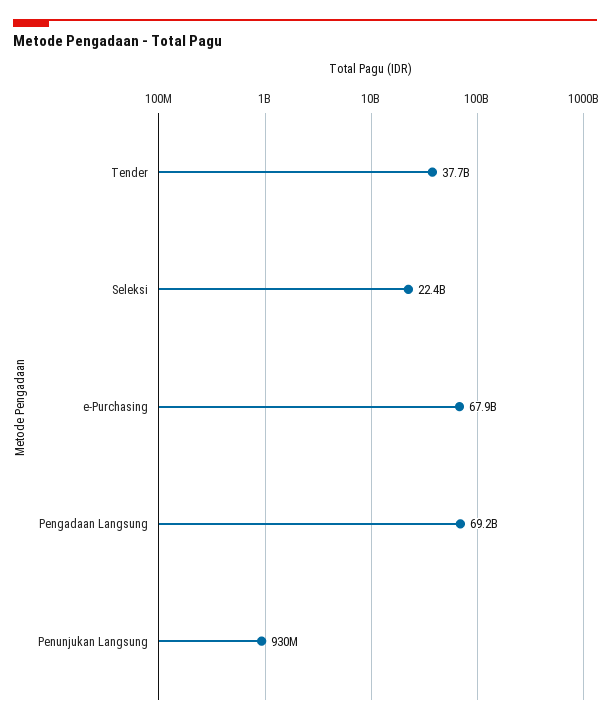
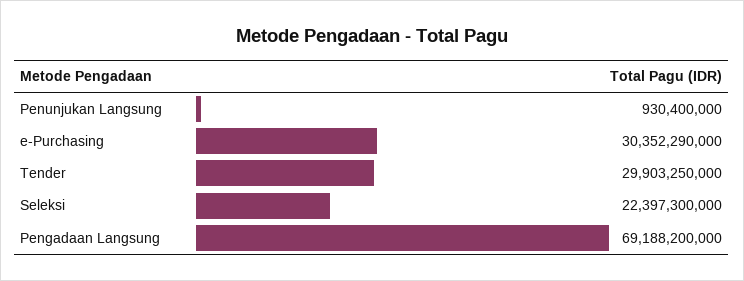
  {
-   "Tender": 37700000000,
+   "Tender": 29903250000,
    "Seleksi": 22397300000,
-   "e-Purchasing": 67900000000,
+   "e-Purchasing": 30352290000,
    "Pengadaan Langsung": 69188200000,
    "Penunjukan Langsung": 930400000
  }

